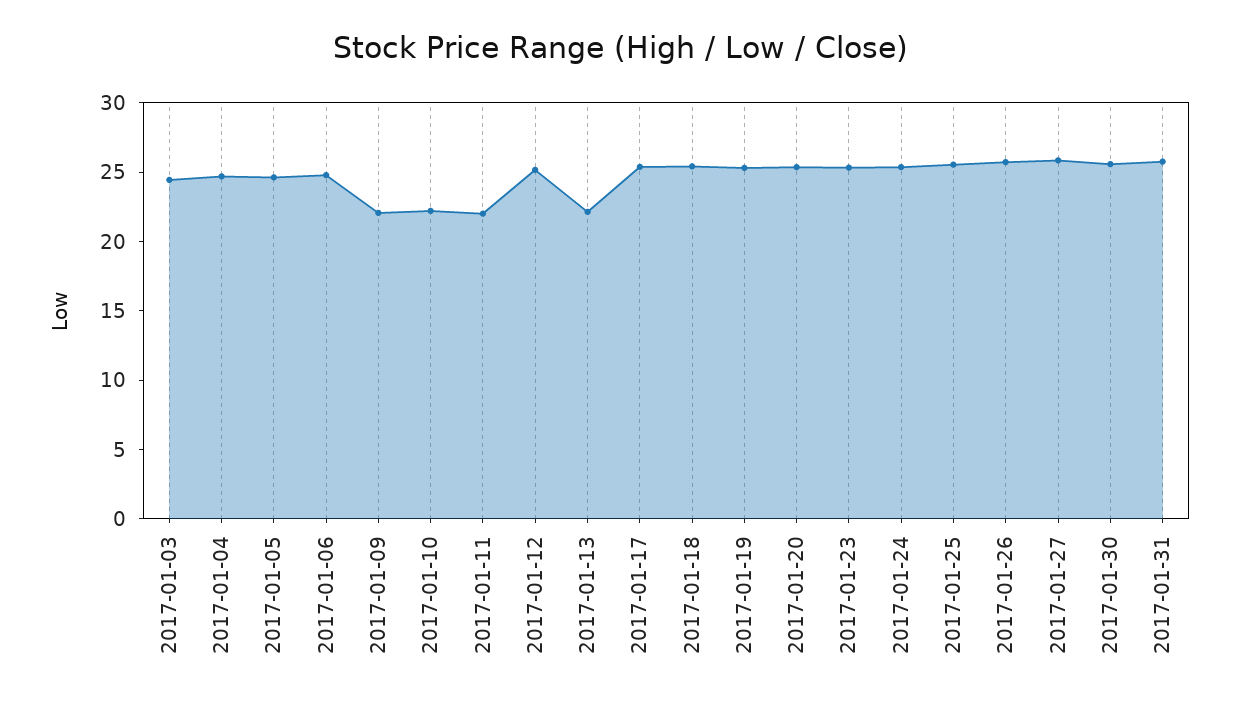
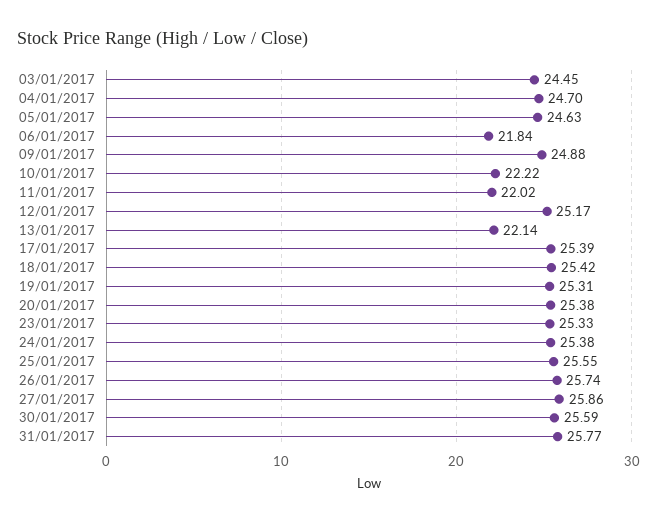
  {
    "2017-01-03": 24.45,
    "2017-01-04": 24.7,
    "2017-01-05": 24.63,
-   "2017-01-06": 25,
+   "2017-01-06": 21.84,
-   "2017-01-09": 22,
+   "2017-01-09": 24.88,
    "2017-01-10": 22.22,
    "2017-01-11": 22.02,
    "2017-01-12": 25.17,
    "2017-01-13": 22.14,
    "2017-01-17": 25.39,
    "2017-01-18": 25.42,
    "2017-01-19": 25.31,
    "2017-01-20": 25.38,
    "2017-01-23": 25.33,
    "2017-01-24": 25.38,
    "2017-01-25": 25.55,
    "2017-01-26": 25.74,
    "2017-01-27": 25.86,
    "2017-01-30": 25.59,
    "2017-01-31": 25.77
  }

